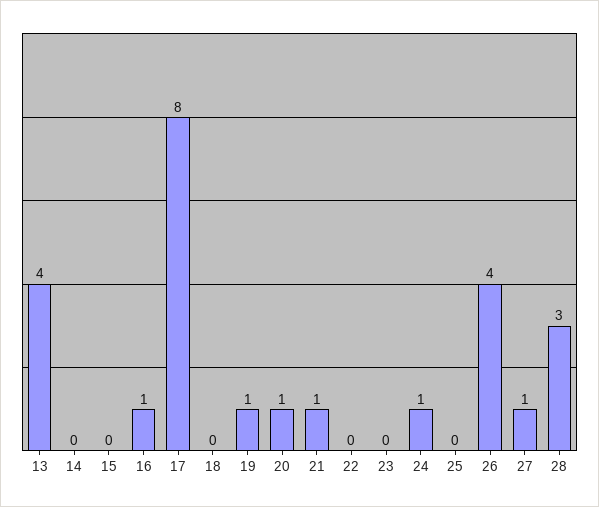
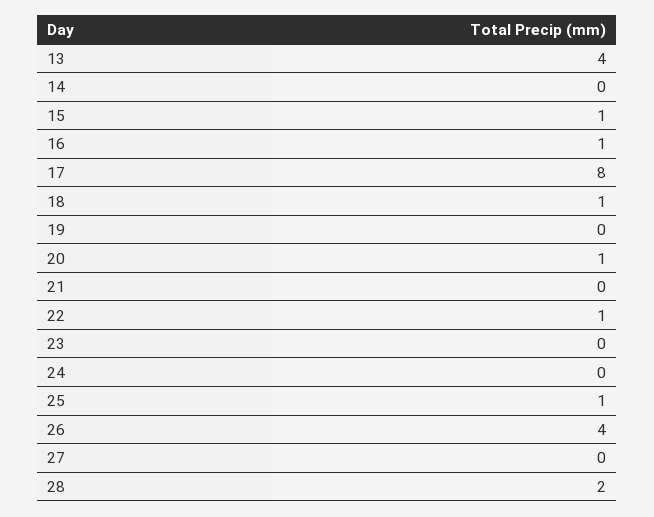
  {
    "13": 4,
    "14": 0,
-   "15": 0,
+   "15": 1,
    "16": 1,
    "17": 8,
-   "18": 0,
+   "18": 1,
-   "19": 1,
+   "19": 0,
    "20": 1,
-   "21": 1,
+   "21": 0,
-   "22": 0,
+   "22": 1,
    "23": 0,
-   "24": 1,
+   "24": 0,
-   "25": 0,
+   "25": 1,
    "26": 4,
-   "27": 1,
+   "27": 0,
-   "28": 3
+   "28": 2
  }

